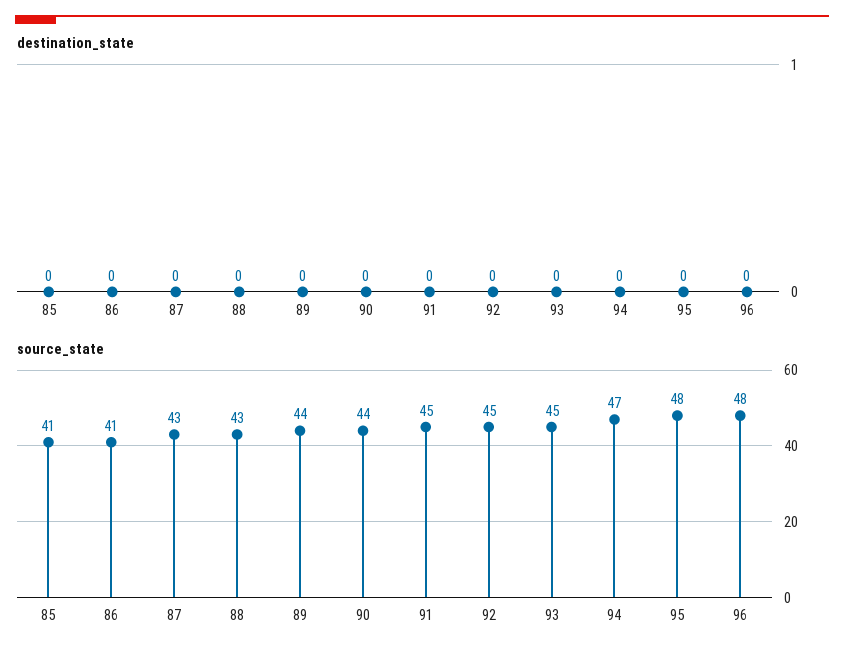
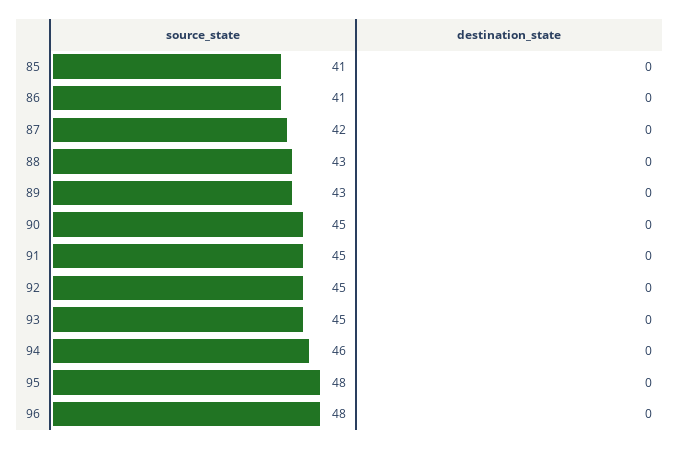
  {
    "destination_state": {
      "85": 0,
      "86": 0,
      "87": 0,
      "88": 0,
      "89": 0,
      "90": 0,
      "91": 0,
      "92": 0,
      "93": 0,
      "94": 0,
      "95": 0,
      "96": 0
    },
    "source_state": {
      "85": 41,
      "86": 41,
-     "87": 43,
+     "87": 42,
      "88": 43,
-     "89": 44,
+     "89": 43,
-     "90": 44,
+     "90": 45,
      "91": 45,
      "92": 45,
      "93": 45,
-     "94": 47,
+     "94": 46,
      "95": 48,
      "96": 48
    }
  }

